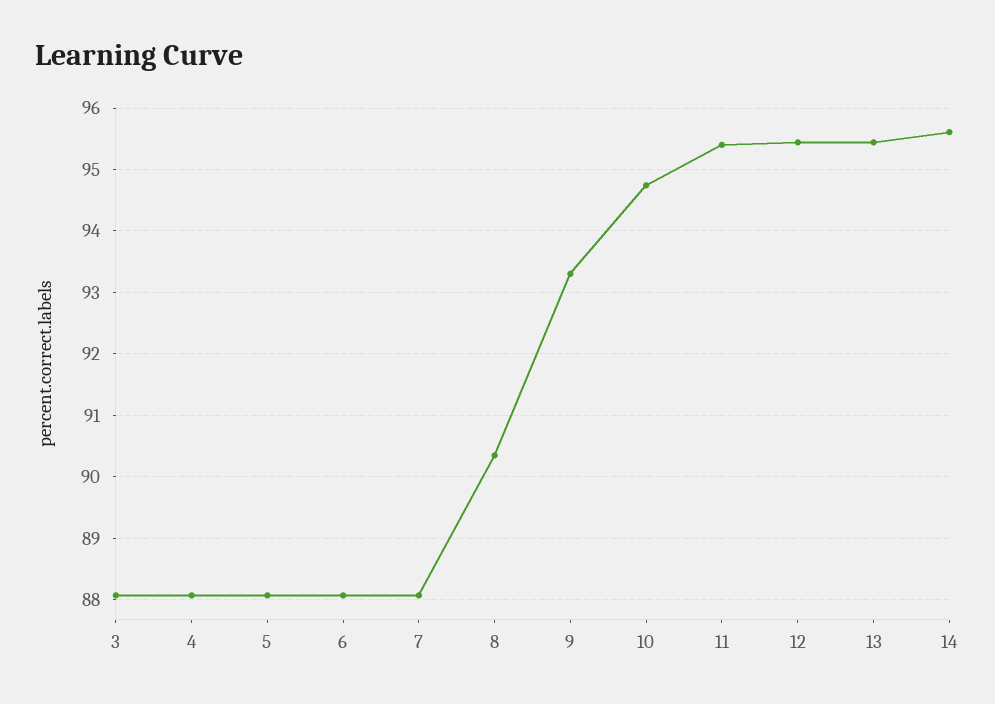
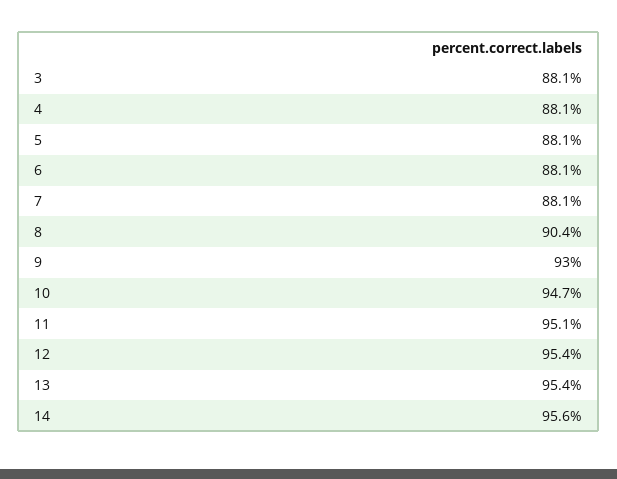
  {
    "3": 88.1,
    "4": 88.1,
    "5": 88.1,
    "6": 88.1,
    "7": 88.1,
    "8": 90.4,
-   "9": 93.3,
+   "9": 93,
    "10": 94.7,
-   "11": 95.4,
+   "11": 95.1,
    "12": 95.4,
    "13": 95.4,
    "14": 95.6
  }

